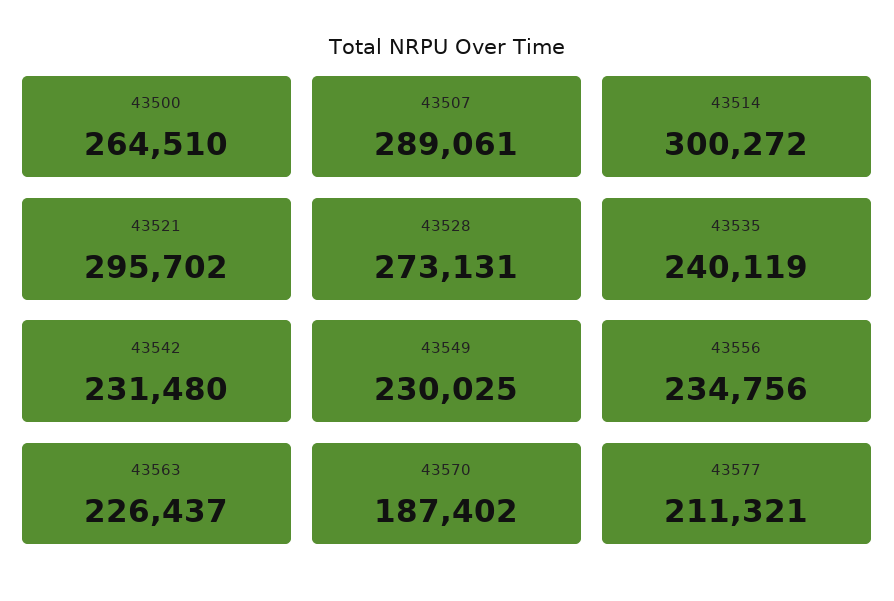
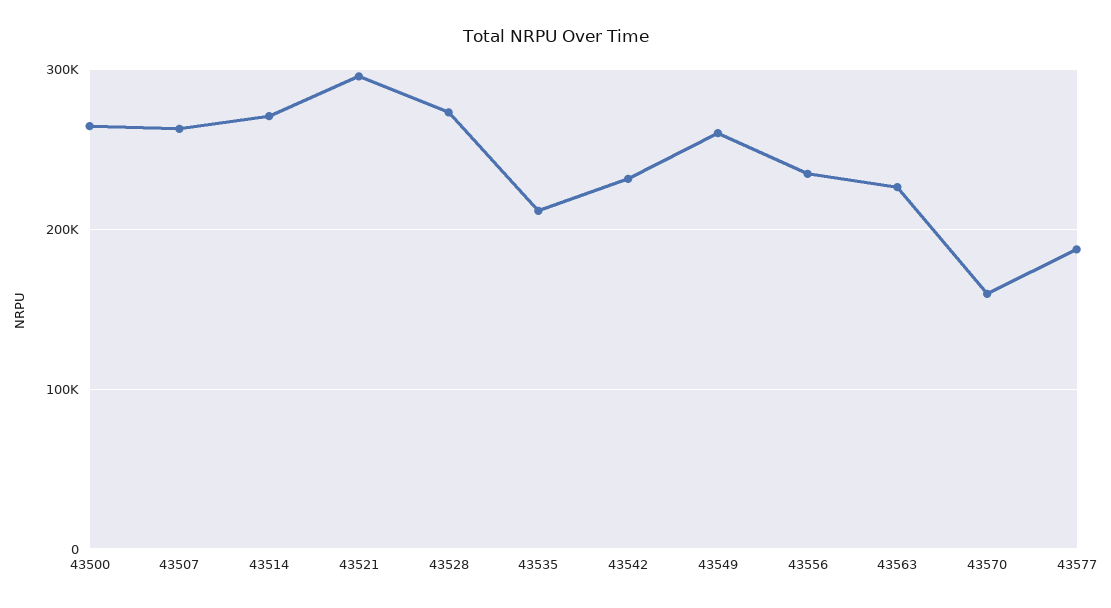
  {
    "43500": 264510,
-   "43507": 289061,
+   "43507": 260000,
-   "43514": 300272,
+   "43514": 270000,
    "43521": 295702,
    "43528": 273131,
-   "43535": 240119,
+   "43535": 210000,
    "43542": 231480,
-   "43549": 230025,
+   "43549": 260000,
    "43556": 234756,
    "43563": 226437,
-   "43570": 187402,
+   "43570": 160000,
-   "43577": 211321
+   "43577": 190000
  }

